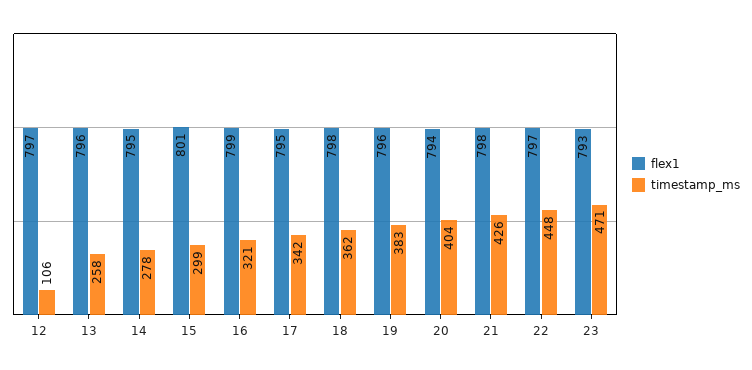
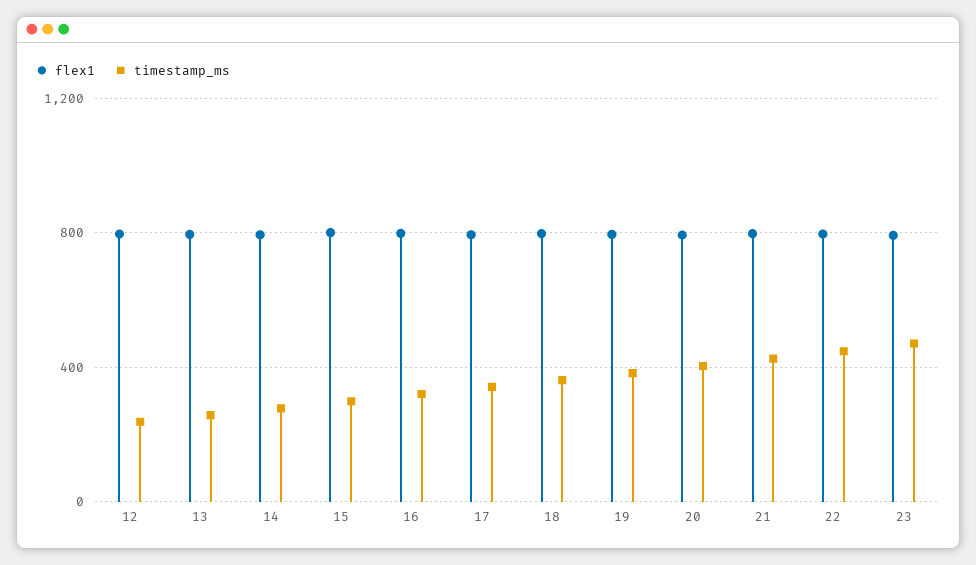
  {
    "flex1": {
      "12": 797,
      "13": 796,
      "14": 795,
      "15": 801,
      "16": 799,
      "17": 795,
      "18": 798,
      "19": 796,
      "20": 794,
      "21": 798,
      "22": 797,
      "23": 793
    },
    "timestamp_ms": {
-     "12": 106,
+     "12": 250,
      "13": 258,
      "14": 278,
      "15": 299,
      "16": 321,
      "17": 342,
      "18": 362,
      "19": 383,
      "20": 404,
      "21": 426,
      "22": 448,
      "23": 471
    }
  }

